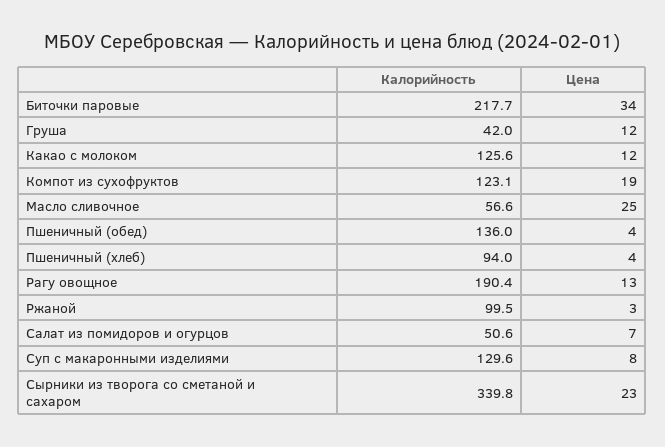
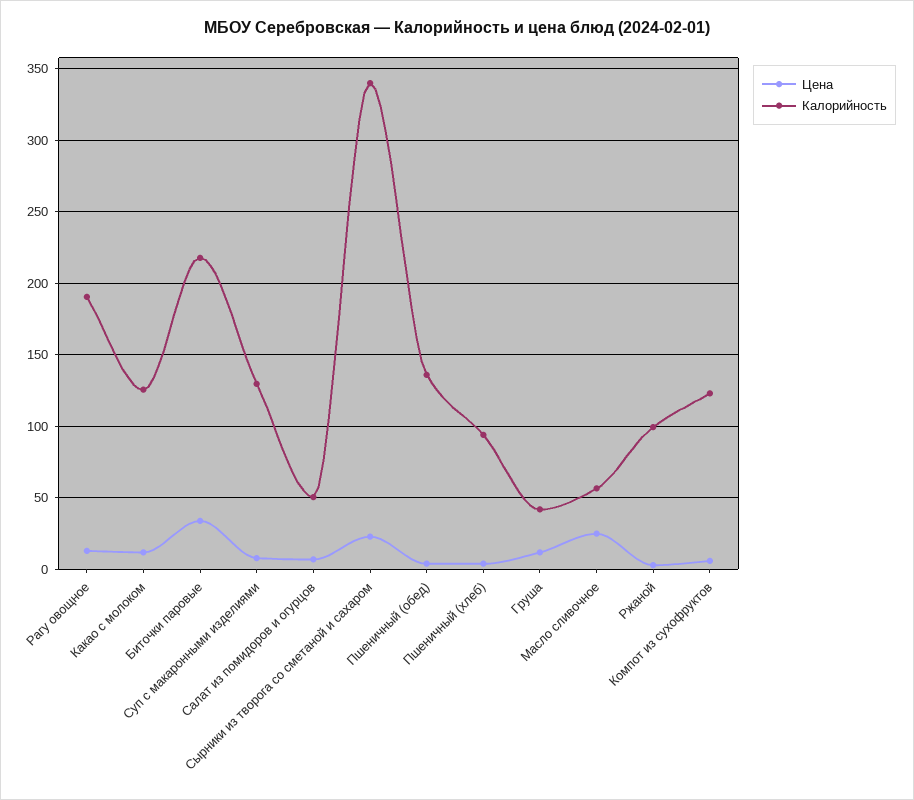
  {
    "Калорийность": {
      "Биточки паровые": 217.7,
      "Груша": 42,
      "Какао с молоком": 125.6,
      "Компот из сухофруктов": 123.1,
      "Масло сливочное": 56.6,
      "Пшеничный (обед)": 136,
      "Пшеничный (хлеб)": 94,
      "Рагу овощное": 190.4,
      "Ржаной": 99.5,
      "Салат из помидоров и огурцов": 50.6,
      "Суп с макаронными изделиями": 129.6,
      "Сырники из творога со сметаной и сахаром": 339.8
    },
    "Цена": {
      "Биточки паровые": 34,
      "Груша": 12,
      "Какао с молоком": 12,
-     "Компот из сухофруктов": 19,
+     "Компот из сухофруктов": 5,
      "Масло сливочное": 25,
      "Пшеничный (обед)": 4,
      "Пшеничный (хлеб)": 4,
      "Рагу овощное": 13,
      "Ржаной": 3,
      "Салат из помидоров и огурцов": 7,
      "Суп с макаронными изделиями": 8,
      "Сырники из творога со сметаной и сахаром": 23
    }
  }

